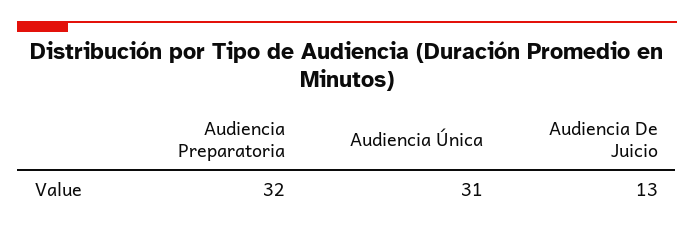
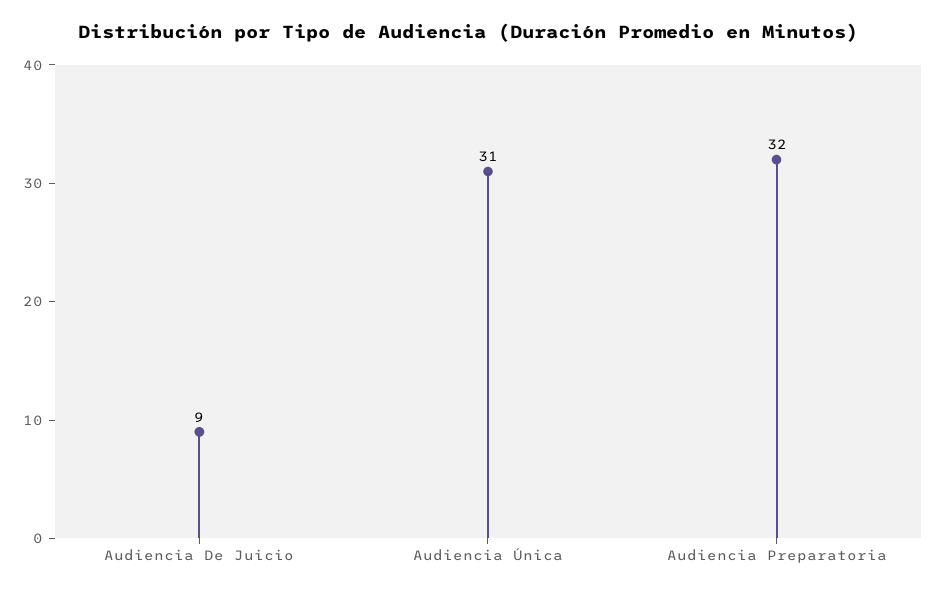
  {
    "Audiencia Preparatoria": 32,
    "Audiencia Única": 31,
-   "Audiencia De Juicio": 13
+   "Audiencia De Juicio": 9
  }

